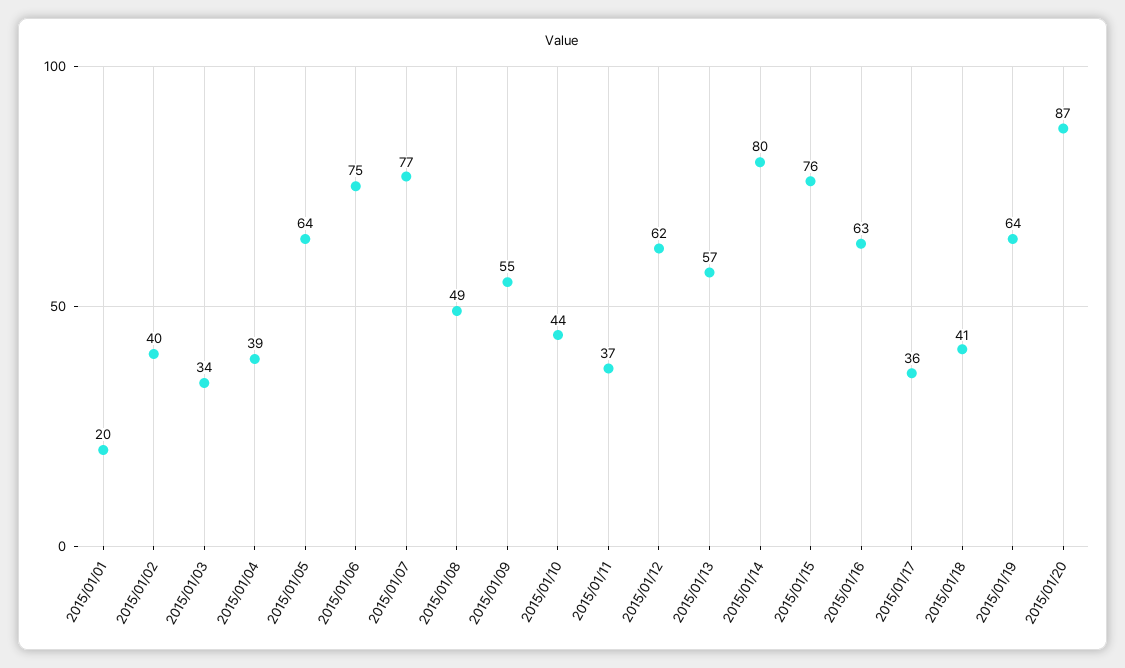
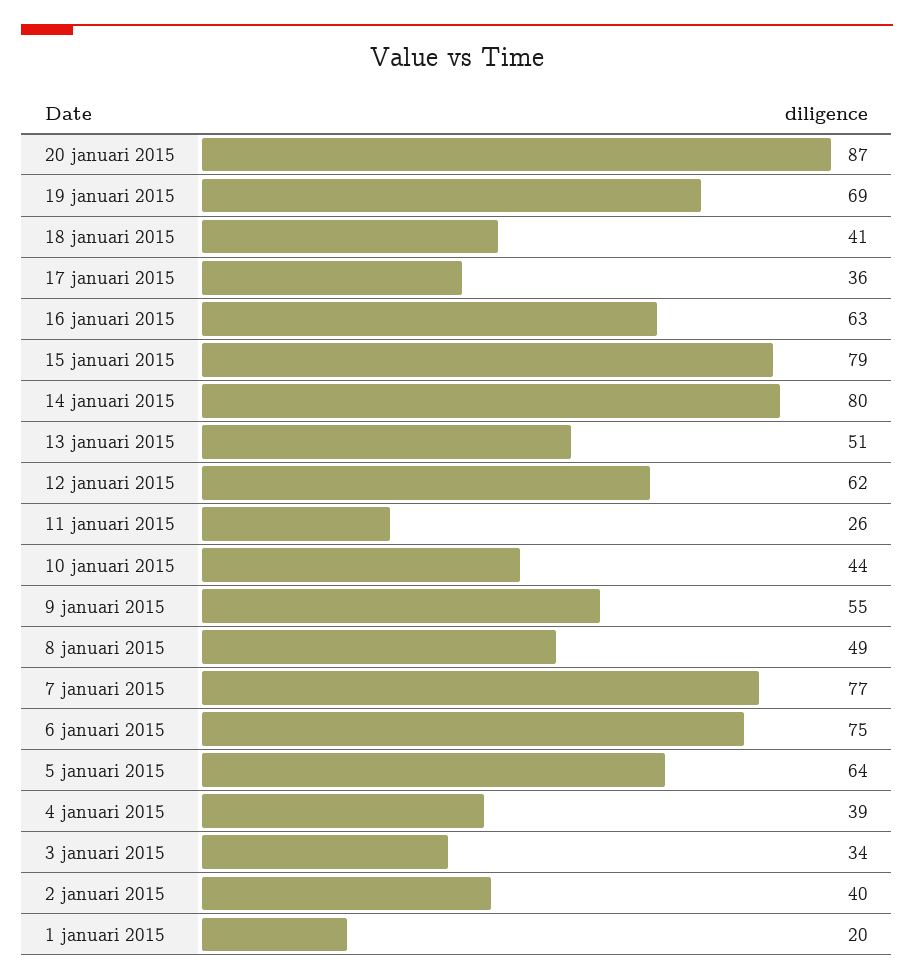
  {
    "2015/01/01": 20,
    "2015/01/02": 40,
    "2015/01/03": 34,
    "2015/01/04": 39,
    "2015/01/05": 64,
    "2015/01/06": 75,
    "2015/01/07": 77,
    "2015/01/08": 49,
    "2015/01/09": 55,
    "2015/01/10": 44,
-   "2015/01/11": 37,
+   "2015/01/11": 26,
    "2015/01/12": 62,
-   "2015/01/13": 57,
+   "2015/01/13": 51,
    "2015/01/14": 80,
-   "2015/01/15": 76,
+   "2015/01/15": 79,
    "2015/01/16": 63,
    "2015/01/17": 36,
    "2015/01/18": 41,
-   "2015/01/19": 64,
+   "2015/01/19": 69,
    "2015/01/20": 87
  }

